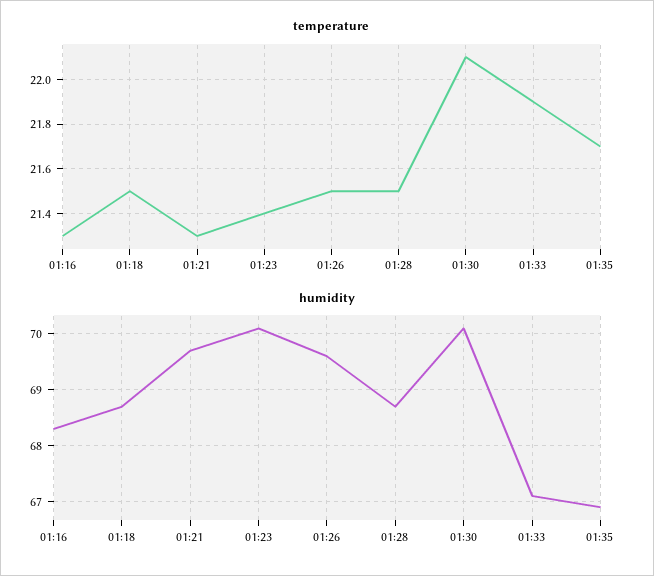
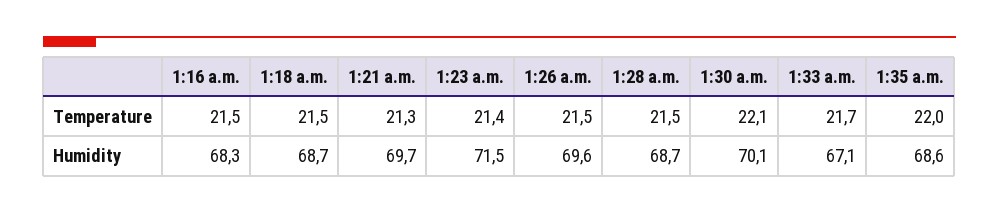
  {
    "temperature": {
-     "01:16": 21.3,
+     "01:16": 21.5,
      "01:18": 21.5,
      "01:21": 21.3,
      "01:23": 21.4,
      "01:26": 21.5,
      "01:28": 21.5,
      "01:30": 22.1,
-     "01:33": 21.9,
+     "01:33": 21.7,
-     "01:35": 21.7
+     "01:35": 22
    },
    "humidity": {
      "01:16": 68.3,
      "01:18": 68.7,
      "01:21": 69.7,
-     "01:23": 70,
+     "01:23": 71.5,
      "01:26": 69.6,
      "01:28": 68.7,
      "01:30": 70.1,
      "01:33": 67.1,
-     "01:35": 67
+     "01:35": 68.6
    }
  }

